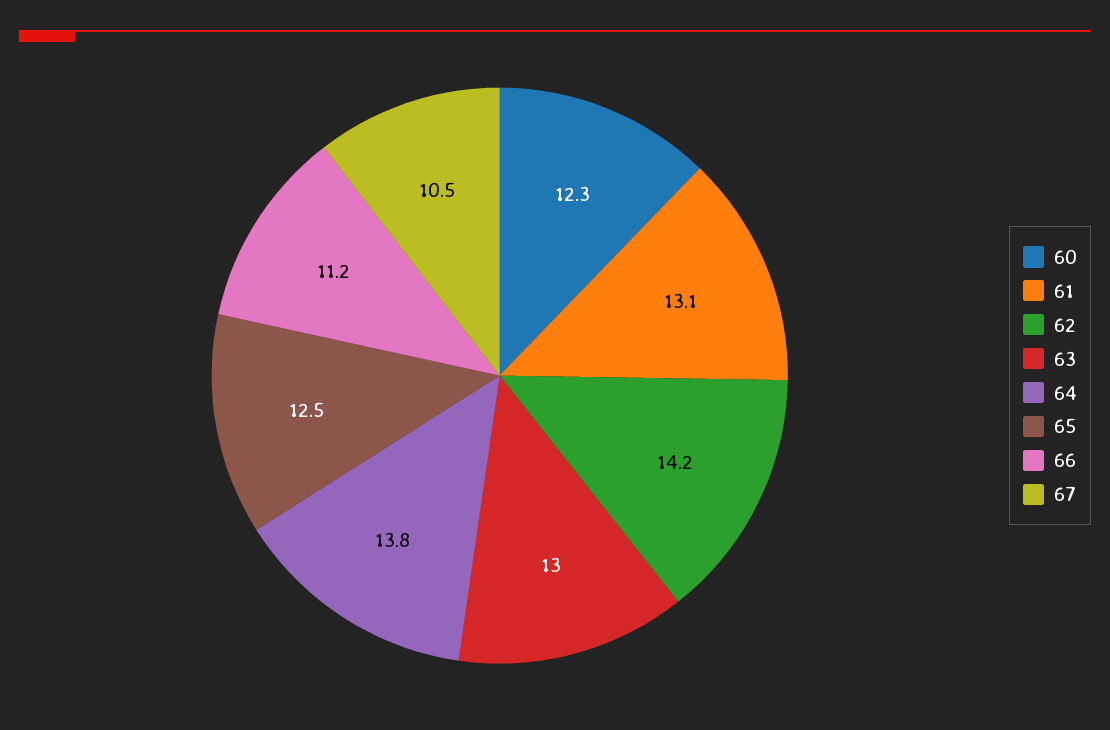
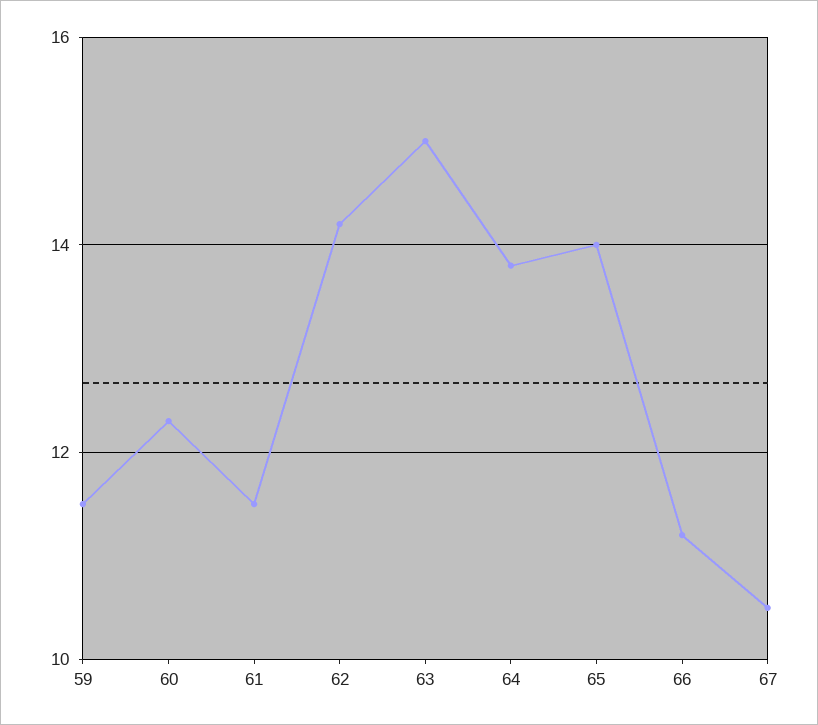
  {
    "60": 12.3,
-   "61": 13.1,
+   "61": 11.5,
    "62": 14.2,
-   "63": 13,
+   "63": 15,
    "64": 13.8,
-   "65": 12.5,
+   "65": 14,
    "66": 11.2,
-   "67": 10.5
+   "67": 10.5,
+   "59": 11.5
  }

